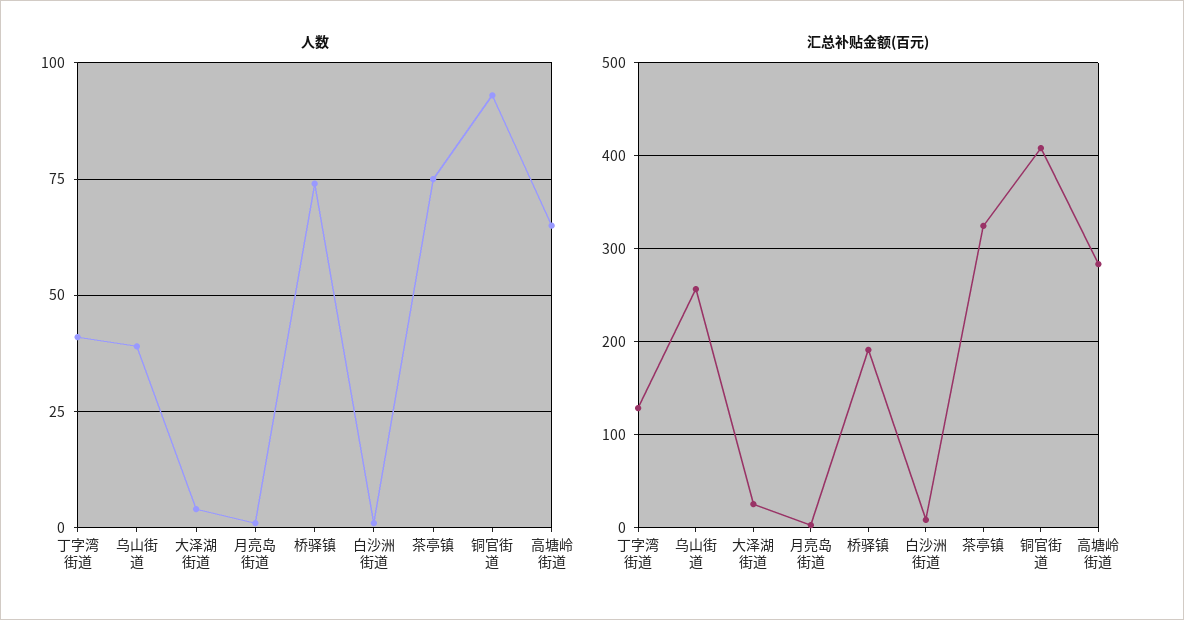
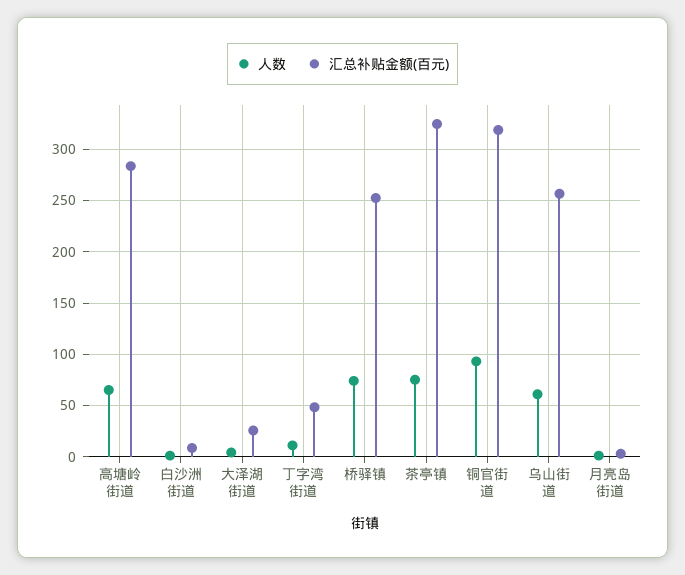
  {
    "人数": {
-     "丁字湾街道": 40,
+     "丁字湾街道": 10,
-     "乌山街道": 40,
+     "乌山街道": 60,
      "大泽湖街道": 5,
      "月亮岛街道": 0,
      "桥驿镇": 75,
      "白沙洲街道": 0,
      "茶亭镇": 75,
      "铜官街道": 95,
      "高塘岭街道": 65
    },
    "汇总补贴金额(百元)": {
-     "丁字湾街道": 130,
+     "丁字湾街道": 50,
      "乌山街道": 260,
      "大泽湖街道": 30,
      "月亮岛街道": 0,
-     "桥驿镇": 190,
+     "桥驿镇": 250,
      "白沙洲街道": 10,
      "茶亭镇": 320,
-     "铜官街道": 410,
+     "铜官街道": 320,
      "高塘岭街道": 280
    }
  }

